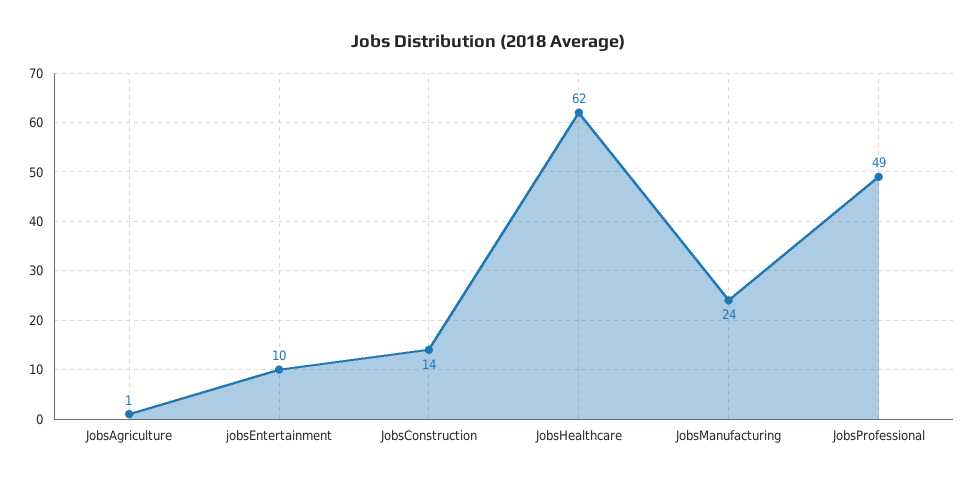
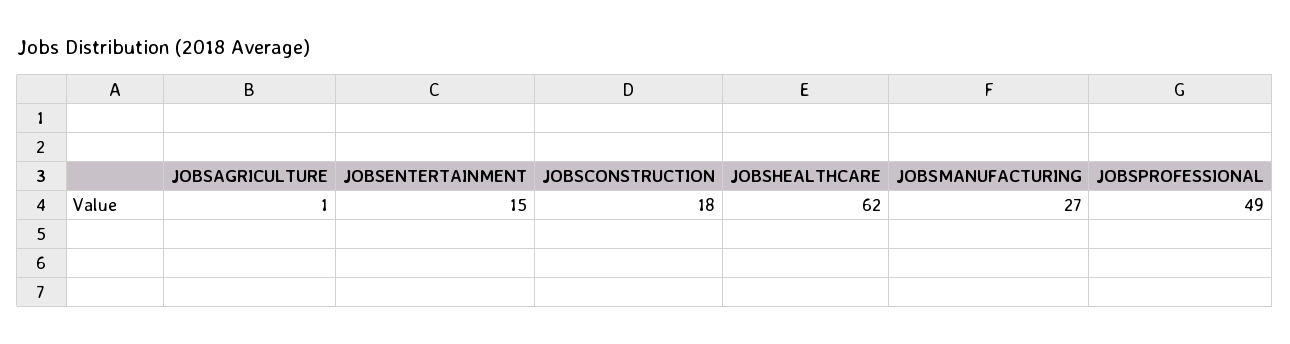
  {
    "JobsAgriculture": 1,
-   "jobsEntertainment": 10,
+   "jobsEntertainment": 15,
-   "JobsConstruction": 14,
+   "JobsConstruction": 18,
    "JobsHealthcare": 62,
-   "JobsManufacturing": 24,
+   "JobsManufacturing": 27,
    "JobsProfessional": 49
  }

